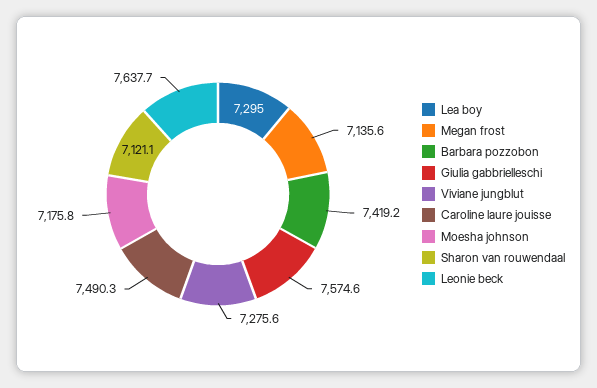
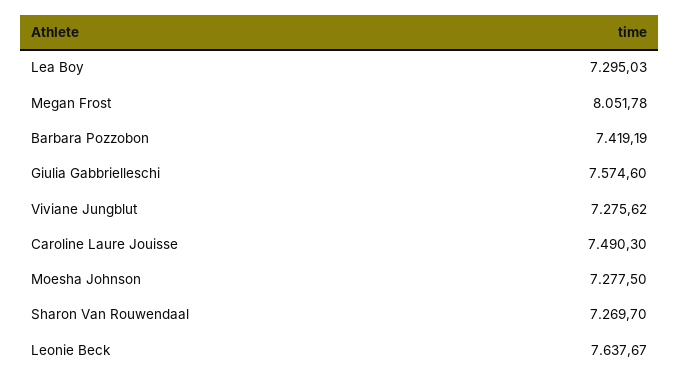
  {
    "Lea boy": 7295.03,
-   "Megan frost": 7135.6,
+   "Megan frost": 8051.78,
    "Barbara pozzobon": 7419.19,
    "Giulia gabbrielleschi": 7574.6,
    "Viviane jungblut": 7275.62,
    "Caroline laure jouisse": 7490.3,
-   "Moesha johnson": 7175.8,
+   "Moesha johnson": 7277.5,
-   "Sharon van rouwendaal": 7121.1,
+   "Sharon van rouwendaal": 7269.7,
    "Leonie beck": 7637.67
  }

